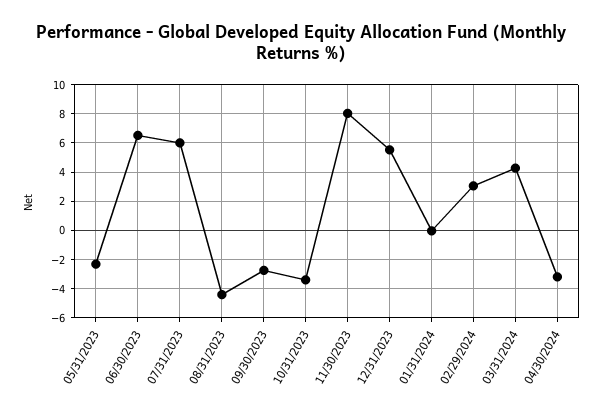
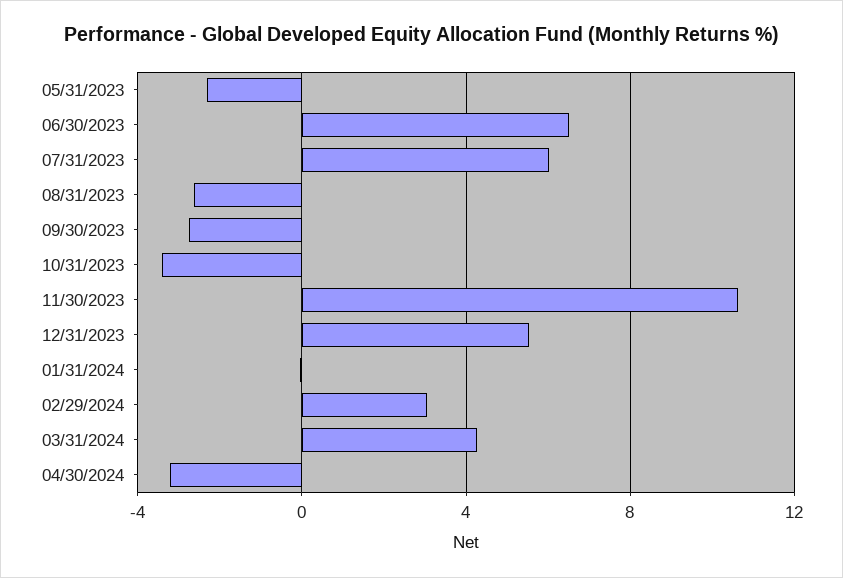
  {
    "05/31/2023": -2.5,
    "06/30/2023": 6.5,
    "07/31/2023": 6,
-   "08/31/2023": -4.5,
+   "08/31/2023": -2.5,
    "09/30/2023": -3,
    "10/31/2023": -3.5,
-   "11/30/2023": 8,
+   "11/30/2023": 10.5,
    "12/31/2023": 5.5,
    "01/31/2024": 0,
    "02/29/2024": 3,
    "03/31/2024": 4.5,
    "04/30/2024": -3
  }

